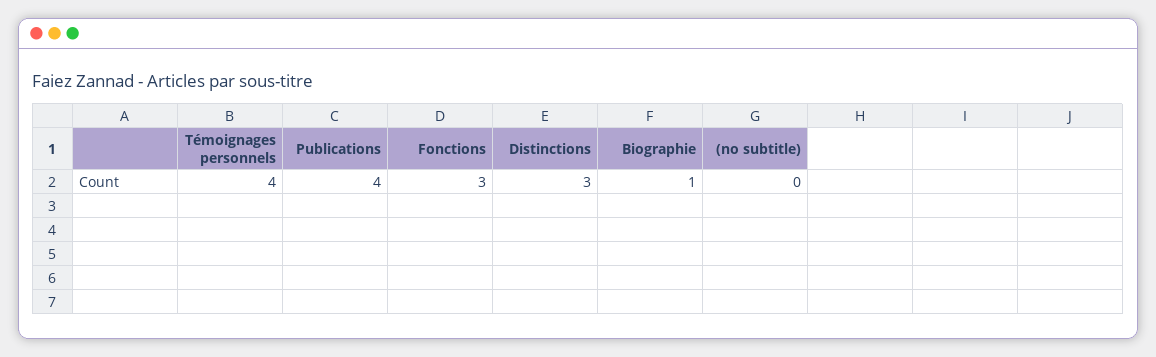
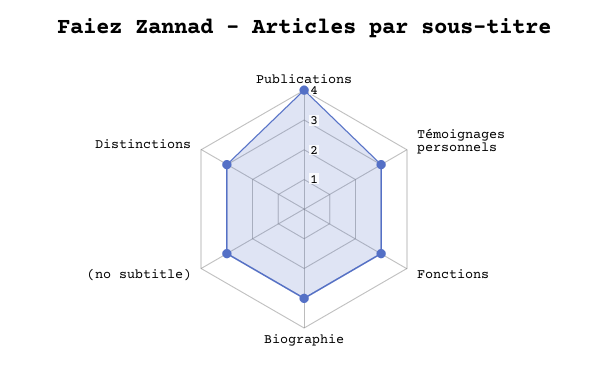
  {
-   "Témoignages personnels": 4,
+   "Témoignages personnels": 3,
    "Publications": 4,
    "Fonctions": 3,
    "Distinctions": 3,
-   "Biographie": 1,
+   "Biographie": 3,
-   "(no subtitle)": 0
+   "(no subtitle)": 3
  }

